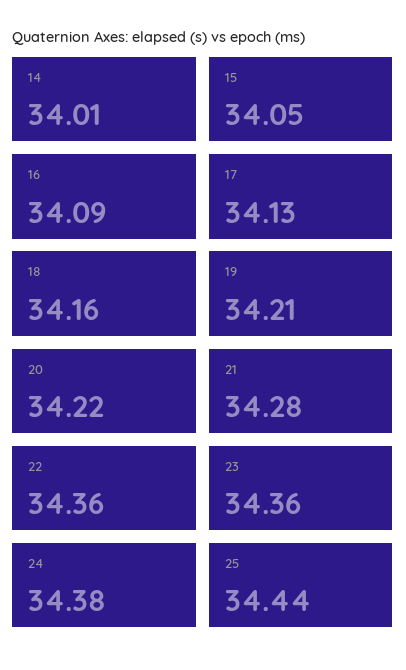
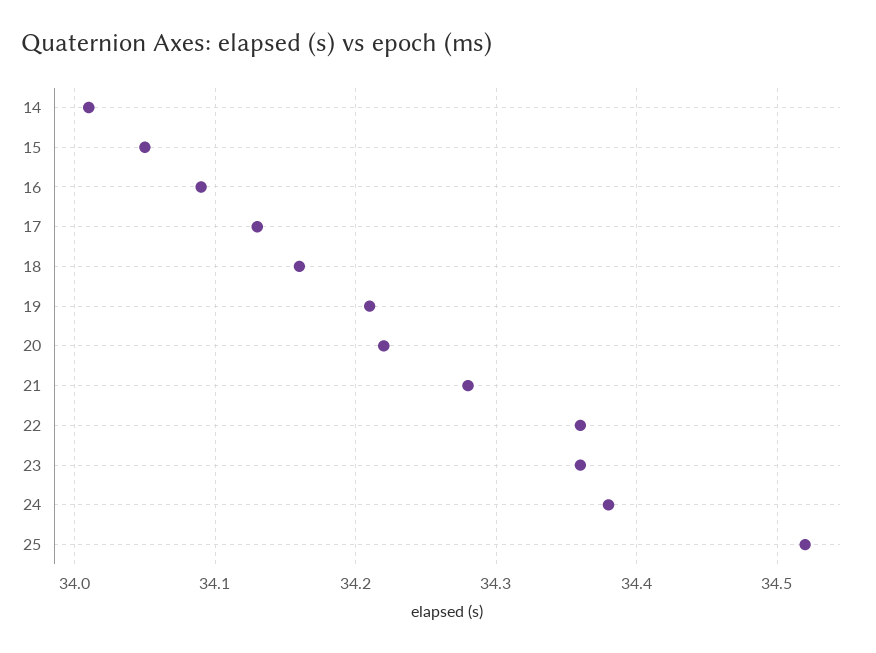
  {
    "14": 34.01,
    "15": 34.05,
    "16": 34.09,
    "17": 34.13,
    "18": 34.16,
    "19": 34.21,
    "20": 34.22,
    "21": 34.28,
    "22": 34.36,
    "23": 34.36,
    "24": 34.38,
-   "25": 34.44
+   "25": 34.52
  }

